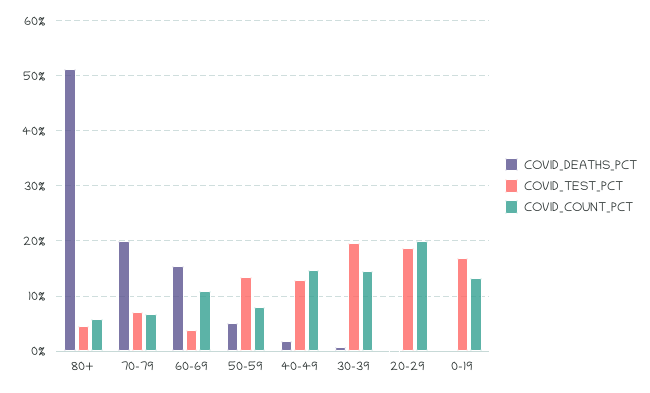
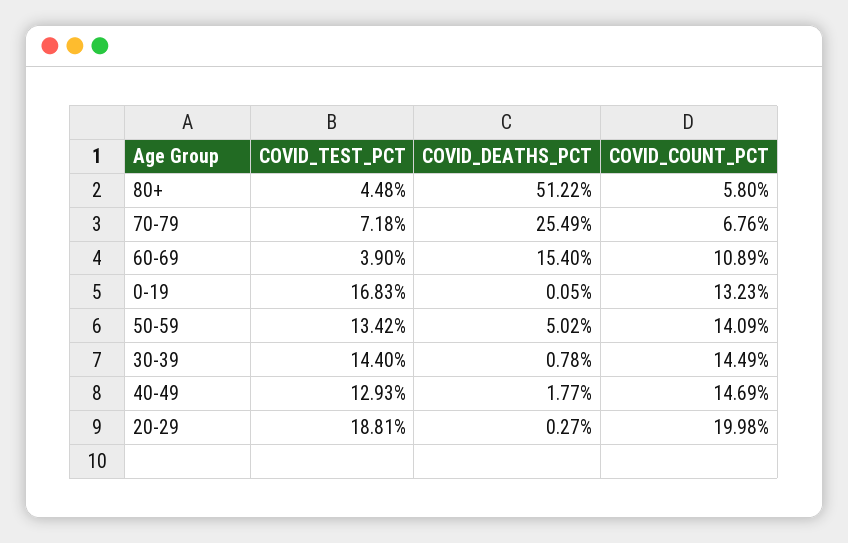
  {
    "COVID_DEATHS_PCT": {
      "80+": 51.22,
-     "70-79": 20,
+     "70-79": 25.49,
      "60-69": 15.4,
      "50-59": 5.02,
      "40-49": 1.77,
      "30-39": 0.78,
      "20-29": 0.27,
      "0-19": 0.05
    },
    "COVID_TEST_PCT": {
      "80+": 4.48,
      "70-79": 7.18,
      "60-69": 3.9,
      "50-59": 13.42,
      "40-49": 12.93,
-     "30-39": 20,
+     "30-39": 14.4,
      "20-29": 18.81,
      "0-19": 16.83
    },
    "COVID_COUNT_PCT": {
      "80+": 5.8,
      "70-79": 6.76,
      "60-69": 10.89,
-     "50-59": 8,
+     "50-59": 14.09,
      "40-49": 14.69,
      "30-39": 14.49,
      "20-29": 19.98,
      "0-19": 13.23
    }
  }

